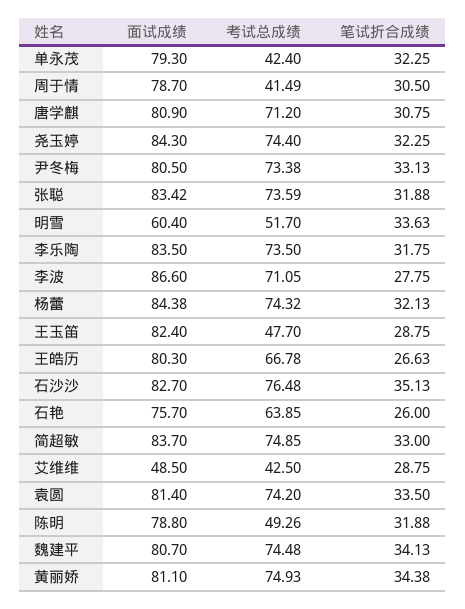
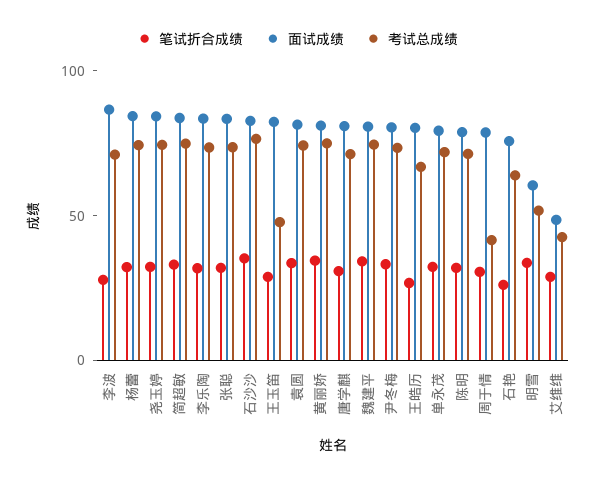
  {
    "面试成绩": {
      "单永茂": 79.3,
      "周于情": 78.7,
      "唐学麒": 80.9,
      "尧玉婷": 84.3,
      "尹冬梅": 80.5,
      "张聪": 83.42,
      "明雪": 60.4,
      "李乐陶": 83.5,
      "李波": 86.6,
      "杨蕾": 84.38,
      "王玉笛": 82.4,
      "王皓历": 80.3,
      "石沙沙": 82.7,
      "石艳": 75.7,
      "简超敏": 83.7,
      "艾维维": 48.5,
      "袁圆": 81.4,
      "陈明": 78.8,
      "魏建平": 80.7,
      "黄丽娇": 81.1
    },
    "考试总成绩": {
-     "单永茂": 42.4,
+     "单永茂": 70,
      "周于情": 41.49,
      "唐学麒": 71.2,
      "尧玉婷": 74.4,
      "尹冬梅": 73.38,
      "张聪": 73.59,
      "明雪": 51.7,
      "李乐陶": 73.5,
      "李波": 71.05,
      "杨蕾": 74.32,
      "王玉笛": 47.7,
      "王皓历": 66.78,
      "石沙沙": 76.48,
      "石艳": 63.85,
      "简超敏": 74.85,
      "艾维维": 42.5,
      "袁圆": 74.2,
-     "陈明": 49.26,
+     "陈明": 70,
      "魏建平": 74.48,
      "黄丽娇": 74.93
    },
    "笔试折合成绩": {
      "单永茂": 32.25,
      "周于情": 30.5,
      "唐学麒": 30.75,
      "尧玉婷": 32.25,
      "尹冬梅": 33.13,
      "张聪": 31.88,
      "明雪": 33.63,
      "李乐陶": 31.75,
      "李波": 27.75,
      "杨蕾": 32.13,
      "王玉笛": 28.75,
      "王皓历": 26.63,
      "石沙沙": 35.13,
      "石艳": 26,
      "简超敏": 33,
      "艾维维": 28.75,
      "袁圆": 33.5,
      "陈明": 31.88,
      "魏建平": 34.13,
      "黄丽娇": 34.38
    }
  }

